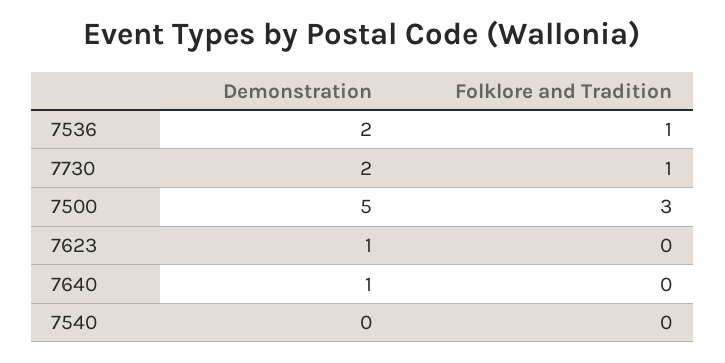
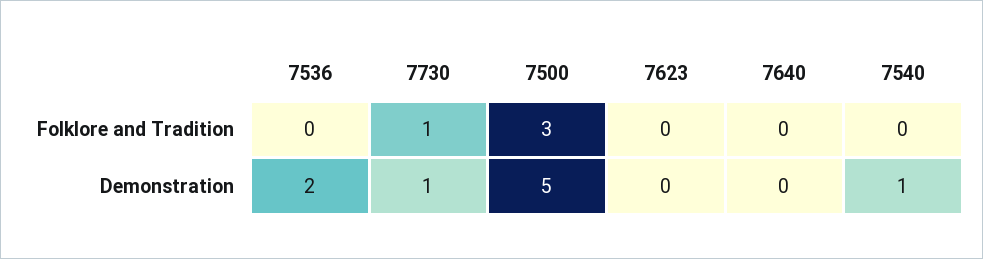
  {
    "Demonstration": {
      "7536": 2,
-     "7730": 2,
+     "7730": 1,
      "7500": 5,
-     "7623": 1,
+     "7623": 0,
-     "7640": 1,
+     "7640": 0,
-     "7540": 0
+     "7540": 1
    },
    "Folklore and Tradition": {
-     "7536": 1,
+     "7536": 0,
      "7730": 1,
      "7500": 3,
      "7623": 0,
      "7640": 0,
      "7540": 0
    }
  }

